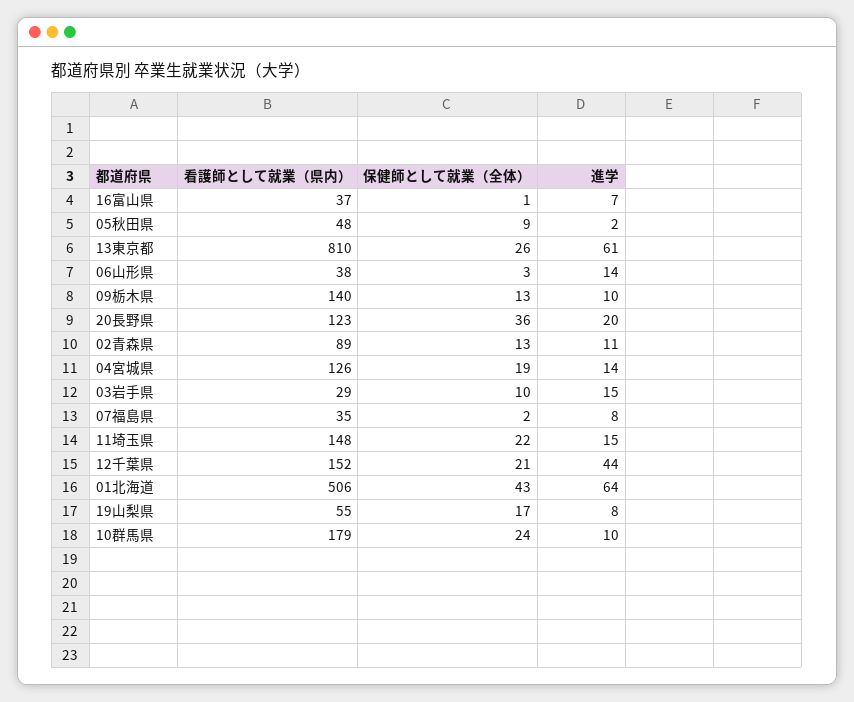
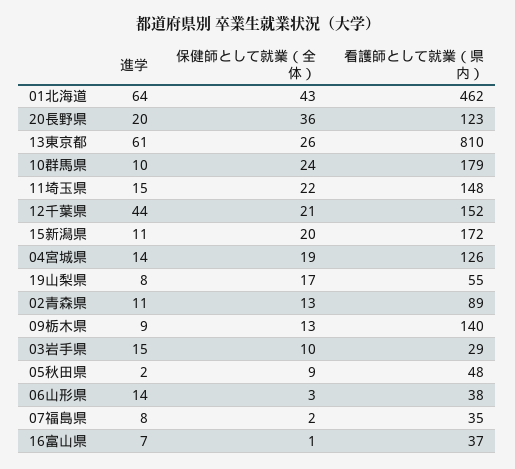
  {
    "看護師として就業（県内）": {
      "16富山県": 37,
      "05秋田県": 48,
      "13東京都": 810,
      "06山形県": 38,
      "09栃木県": 140,
      "20長野県": 123,
      "02青森県": 89,
      "04宮城県": 126,
      "03岩手県": 29,
      "07福島県": 35,
      "11埼玉県": 148,
      "12千葉県": 152,
-     "01北海道": 506,
+     "01北海道": 462,
      "19山梨県": 55,
-     "10群馬県": 179
+     "10群馬県": 179,
+     "15新潟県": 172
    },
    "保健師として就業（全体）": {
      "16富山県": 1,
      "05秋田県": 9,
      "13東京都": 26,
      "06山形県": 3,
      "09栃木県": 13,
      "20長野県": 36,
      "02青森県": 13,
      "04宮城県": 19,
      "03岩手県": 10,
      "07福島県": 2,
      "11埼玉県": 22,
      "12千葉県": 21,
      "01北海道": 43,
      "19山梨県": 17,
-     "10群馬県": 24
+     "10群馬県": 24,
+     "15新潟県": 20
    },
    "進学": {
      "16富山県": 7,
      "05秋田県": 2,
      "13東京都": 61,
      "06山形県": 14,
-     "09栃木県": 10,
+     "09栃木県": 9,
      "20長野県": 20,
      "02青森県": 11,
      "04宮城県": 14,
      "03岩手県": 15,
      "07福島県": 8,
      "11埼玉県": 15,
      "12千葉県": 44,
      "01北海道": 64,
      "19山梨県": 8,
-     "10群馬県": 10
+     "10群馬県": 10,
+     "15新潟県": 11
    }
  }

